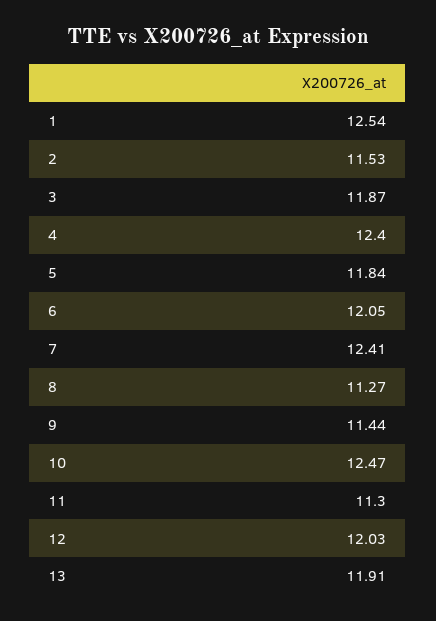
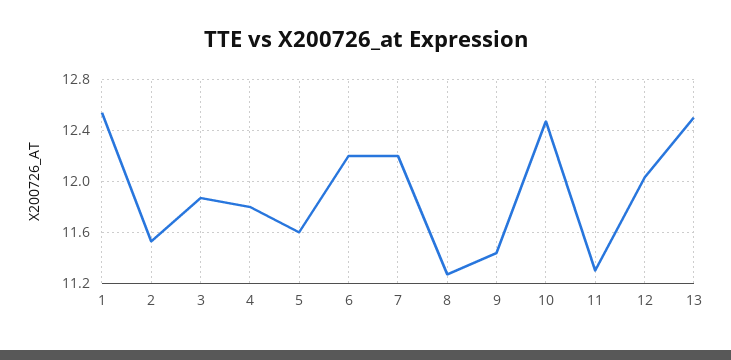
  {
    "1": 12.54,
    "2": 11.53,
    "3": 11.87,
-   "4": 12.4,
+   "4": 11.8,
-   "5": 11.84,
+   "5": 11.6,
-   "6": 12.05,
+   "6": 12.2,
-   "7": 12.41,
+   "7": 12.2,
    "8": 11.27,
    "9": 11.44,
    "10": 12.47,
    "11": 11.3,
    "12": 12.03,
-   "13": 11.91
+   "13": 12.5
  }

